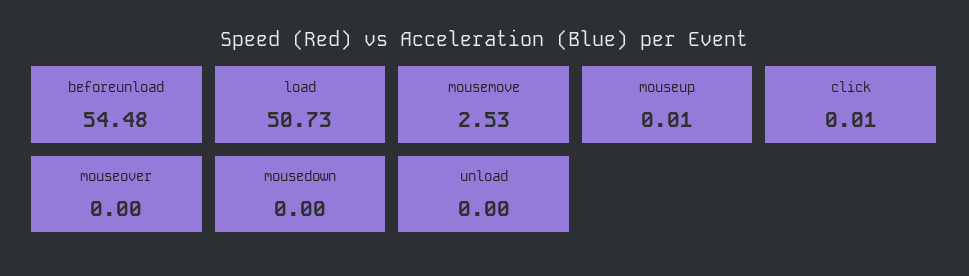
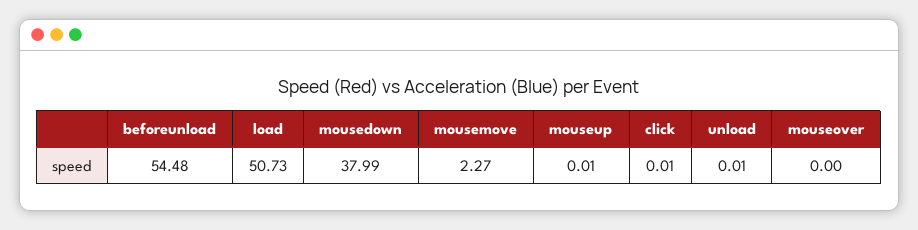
  {
    "beforeunload": 54.48,
    "load": 50.73,
-   "mousemove": 2.53,
+   "mousemove": 2.27,
    "mouseup": 0.01,
    "click": 0.01,
    "mouseover": 0,
-   "mousedown": 0,
+   "mousedown": 37.99,
-   "unload": 0
+   "unload": 0.01
  }

